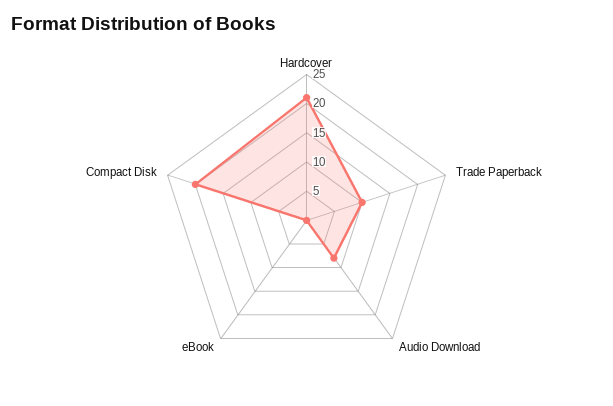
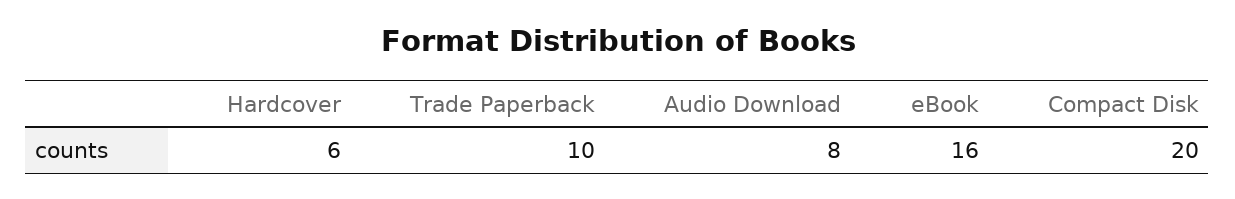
  {
-   "Hardcover": 20,
+   "Hardcover": 6,
    "Trade Paperback": 10,
    "Audio Download": 8,
-   "eBook": 0,
+   "eBook": 16,
    "Compact Disk": 20
  }

